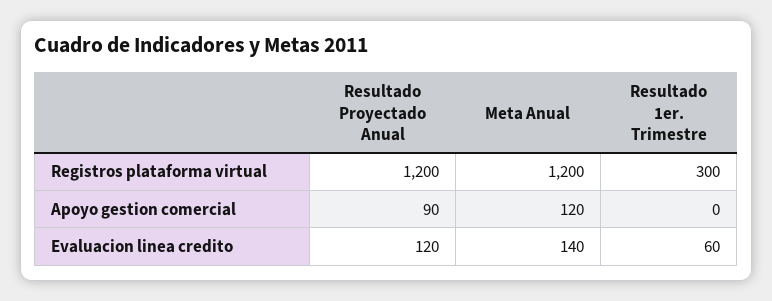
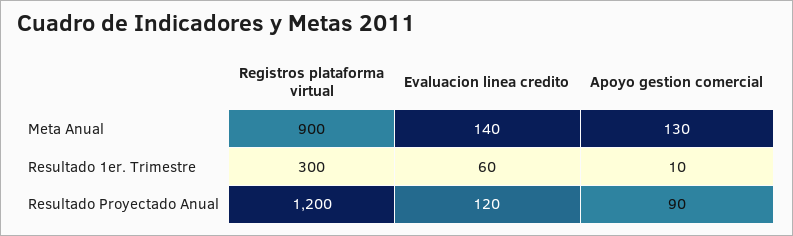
  {
    "Resultado Proyectado Anual": {
      "Registros plataforma virtual": 1200,
      "Apoyo gestion comercial": 90,
      "Evaluacion linea credito": 120
    },
    "Meta Anual": {
-     "Registros plataforma virtual": 1200,
+     "Registros plataforma virtual": 900,
-     "Apoyo gestion comercial": 120,
+     "Apoyo gestion comercial": 130,
      "Evaluacion linea credito": 140
    },
    "Resultado 1er. Trimestre": {
      "Registros plataforma virtual": 300,
-     "Apoyo gestion comercial": 0,
+     "Apoyo gestion comercial": 10,
      "Evaluacion linea credito": 60
    }
  }

